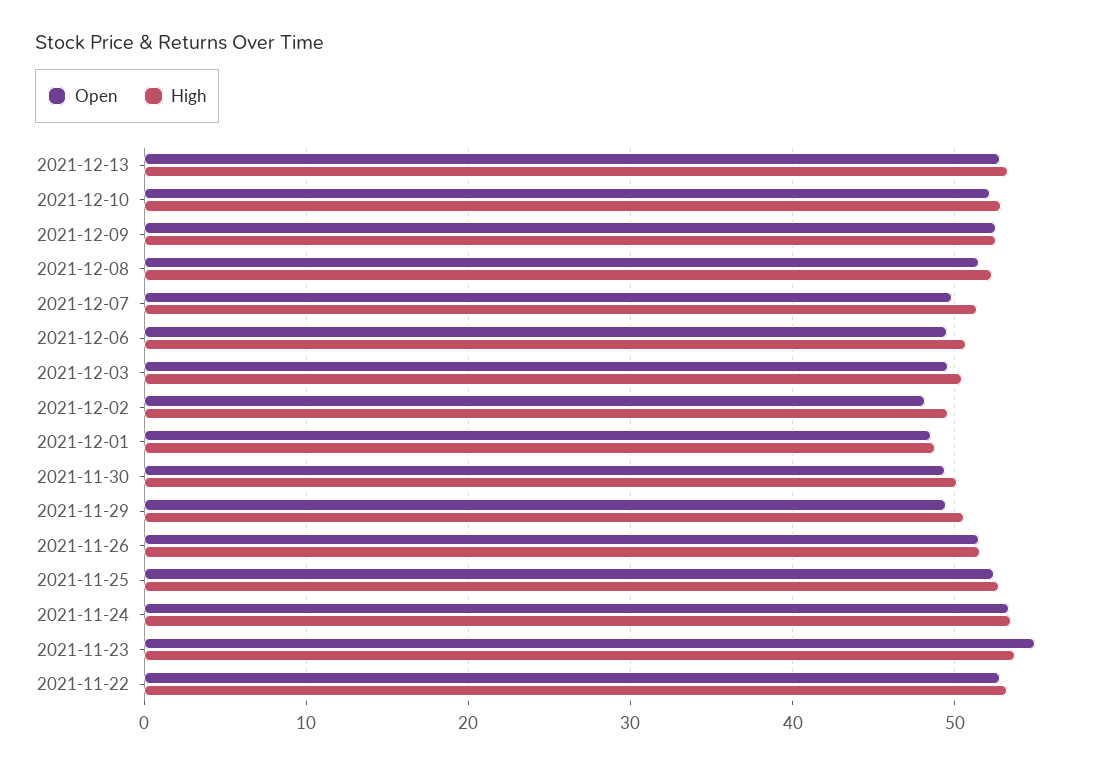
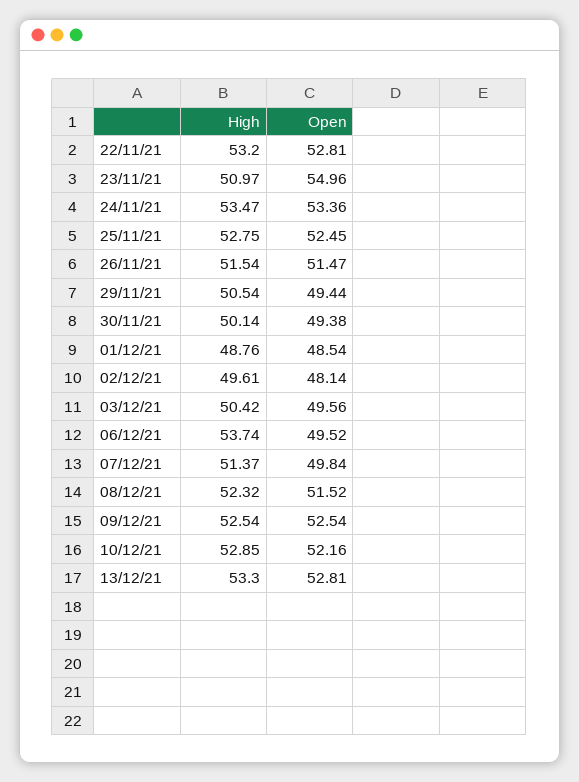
  {
    "Open": {
      "2021-12-13": 52.81,
      "2021-12-10": 52.16,
      "2021-12-09": 52.54,
      "2021-12-08": 51.52,
      "2021-12-07": 49.84,
      "2021-12-06": 49.52,
      "2021-12-03": 49.56,
      "2021-12-02": 48.14,
      "2021-12-01": 48.54,
      "2021-11-30": 49.38,
      "2021-11-29": 49.44,
      "2021-11-26": 51.47,
      "2021-11-25": 52.45,
      "2021-11-24": 53.36,
      "2021-11-23": 54.96,
      "2021-11-22": 52.81
    },
    "High": {
      "2021-12-13": 53.3,
      "2021-12-10": 52.85,
      "2021-12-09": 52.54,
      "2021-12-08": 52.32,
      "2021-12-07": 51.37,
-     "2021-12-06": 51,
+     "2021-12-06": 53.74,
      "2021-12-03": 50.42,
      "2021-12-02": 49.61,
      "2021-12-01": 48.76,
      "2021-11-30": 50.14,
      "2021-11-29": 50.54,
      "2021-11-26": 51.54,
      "2021-11-25": 52.75,
      "2021-11-24": 53.47,
-     "2021-11-23": 54,
+     "2021-11-23": 50.97,
      "2021-11-22": 53.2
    }
  }

